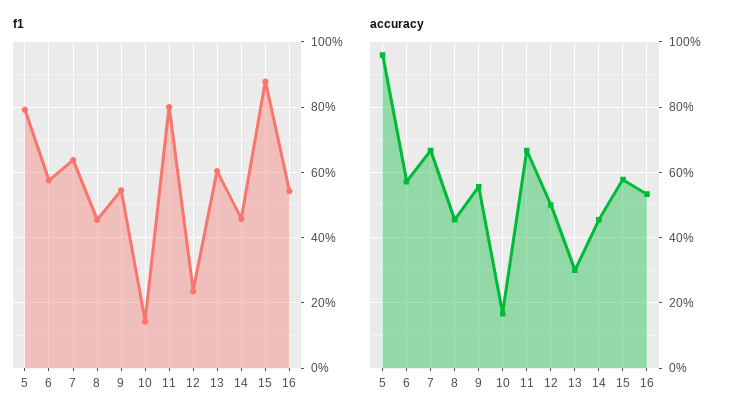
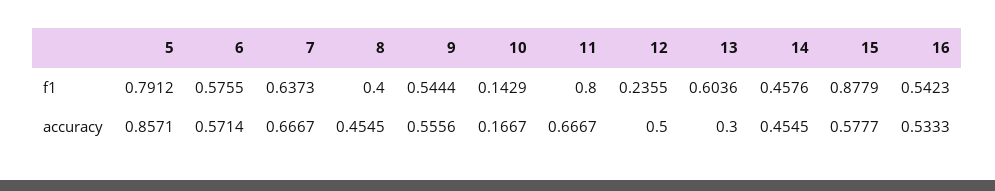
  {
    "f1": {
      "5": 0.7912,
      "6": 0.5755,
      "7": 0.6373,
-     "8": 0.46,
+     "8": 0.4,
      "9": 0.5444,
      "10": 0.1429,
      "11": 0.8,
      "12": 0.2355,
      "13": 0.6036,
      "14": 0.4576,
      "15": 0.8779,
      "16": 0.5423
    },
    "accuracy": {
-     "5": 0.96,
+     "5": 0.8571,
      "6": 0.5714,
      "7": 0.6667,
      "8": 0.4545,
      "9": 0.5556,
      "10": 0.1667,
      "11": 0.6667,
      "12": 0.5,
      "13": 0.3,
      "14": 0.4545,
      "15": 0.5777,
      "16": 0.5333
    }
  }

